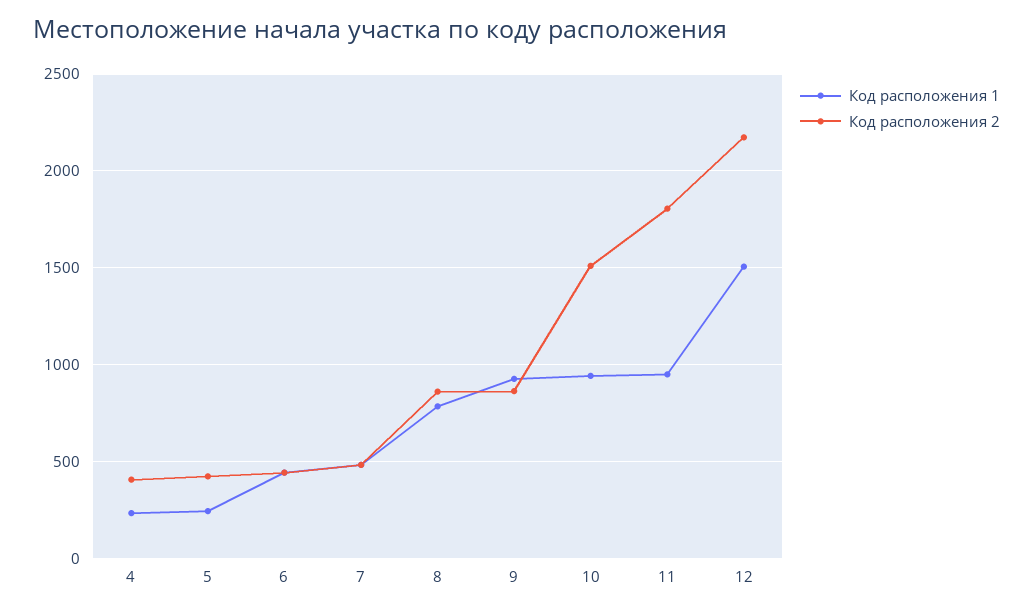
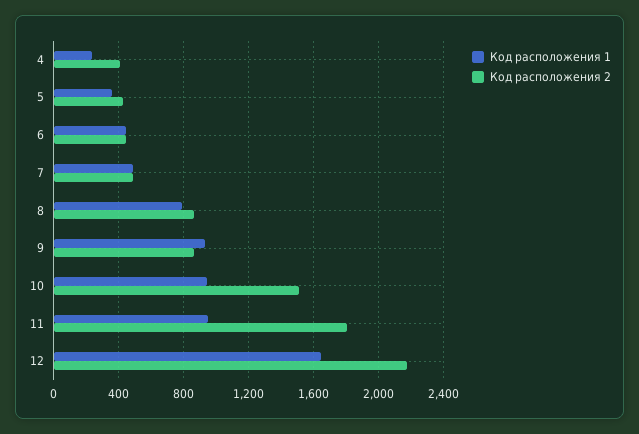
  {
    "Код расположения 1": {
      "4": 250,
-     "5": 250,
+     "5": 350,
      "6": 450,
      "7": 500,
      "8": 800,
      "9": 950,
      "10": 950,
      "11": 950,
-     "12": 1500
+     "12": 1650
    },
    "Код расположения 2": {
      "4": 400,
      "5": 400,
      "6": 450,
      "7": 500,
      "8": 850,
      "9": 850,
      "10": 1500,
      "11": 1800,
      "12": 2150
    }
  }

